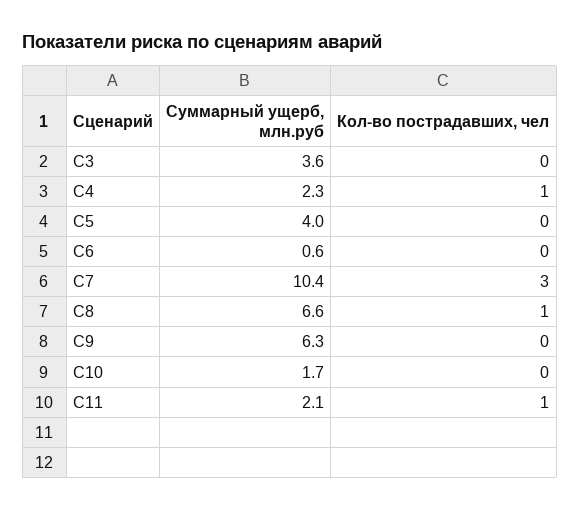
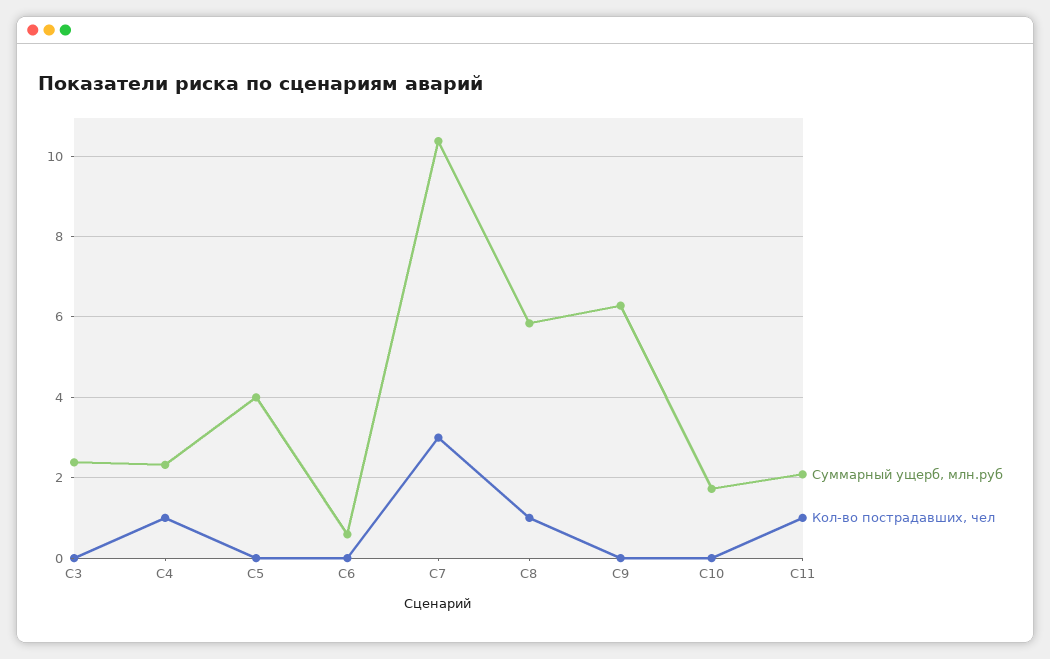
  {
    "Суммарный ущерб, млн.руб": {
-     "С3": 3.6,
+     "С3": 2.4,
      "С4": 2.3,
      "С5": 4,
      "С6": 0.6,
      "С7": 10.4,
-     "С8": 6.6,
+     "С8": 5.8,
      "С9": 6.3,
      "С10": 1.7,
      "С11": 2.1
    },
    "Кол-во пострадавших, чел": {
      "С3": 0,
      "С4": 1,
      "С5": 0,
      "С6": 0,
      "С7": 3,
      "С8": 1,
      "С9": 0,
      "С10": 0,
      "С11": 1
    }
  }

